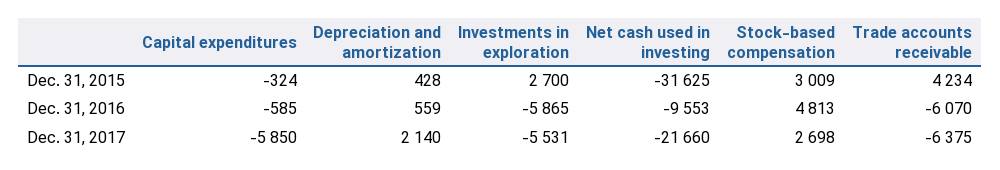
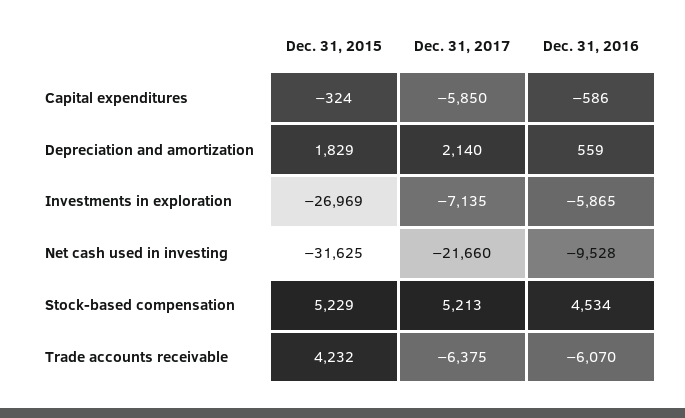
  {
    "Capital expenditures": {
      "Dec. 31, 2015": -324,
-     "Dec. 31, 2016": -585,
+     "Dec. 31, 2016": -586,
      "Dec. 31, 2017": -5850
    },
    "Depreciation and amortization": {
-     "Dec. 31, 2015": 428,
+     "Dec. 31, 2015": 1829,
      "Dec. 31, 2016": 559,
      "Dec. 31, 2017": 2140
    },
    "Investments in exploration": {
-     "Dec. 31, 2015": 2700,
+     "Dec. 31, 2015": -26969,
      "Dec. 31, 2016": -5865,
-     "Dec. 31, 2017": -5531
+     "Dec. 31, 2017": -7135
    },
    "Net cash used in investing": {
      "Dec. 31, 2015": -31625,
-     "Dec. 31, 2016": -9553,
+     "Dec. 31, 2016": -9528,
      "Dec. 31, 2017": -21660
    },
    "Stock-based compensation": {
-     "Dec. 31, 2015": 3009,
+     "Dec. 31, 2015": 5229,
-     "Dec. 31, 2016": 4813,
+     "Dec. 31, 2016": 4534,
-     "Dec. 31, 2017": 2698
+     "Dec. 31, 2017": 5213
    },
    "Trade accounts receivable": {
-     "Dec. 31, 2015": 4234,
+     "Dec. 31, 2015": 4232,
      "Dec. 31, 2016": -6070,
      "Dec. 31, 2017": -6375
    }
  }

